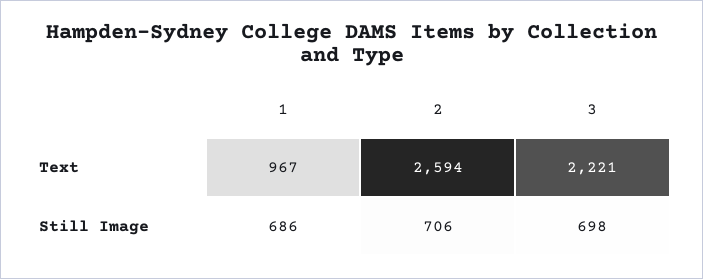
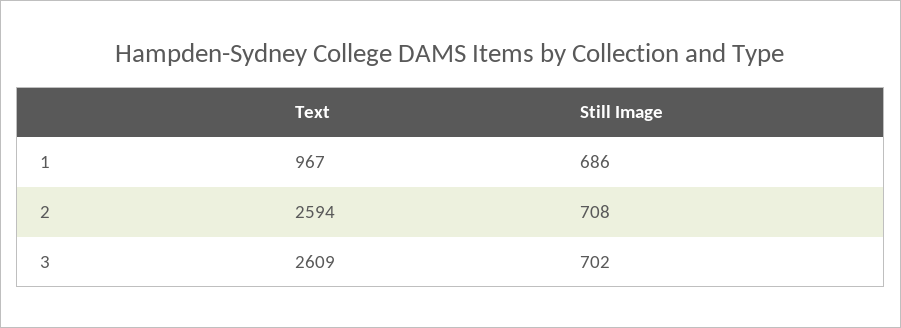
  {
    "1": {
      "Text": 967,
      "Still Image": 686
    },
    "2": {
      "Text": 2594,
-     "Still Image": 706
+     "Still Image": 708
    },
    "3": {
-     "Text": 2221,
+     "Text": 2609,
-     "Still Image": 698
+     "Still Image": 702
    }
  }

